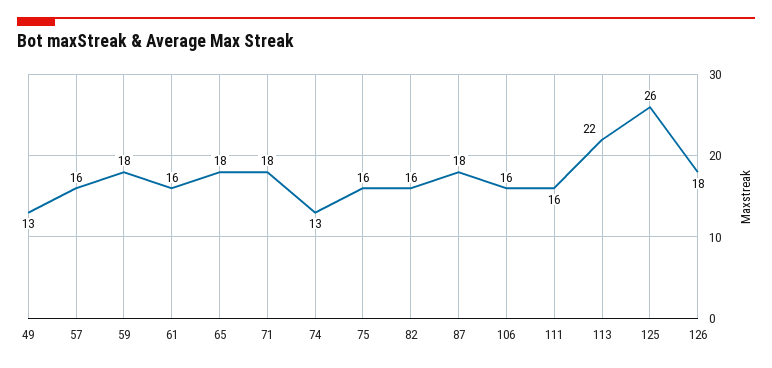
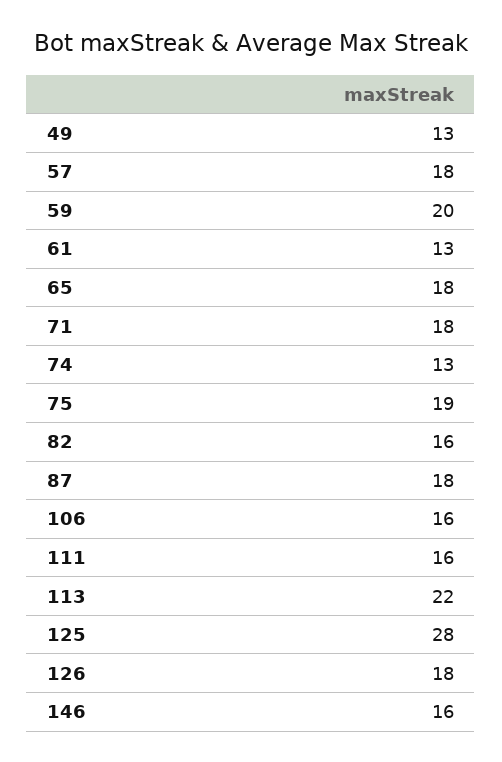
  {
    "49": 13,
-   "57": 16,
+   "57": 18,
-   "59": 18,
+   "59": 20,
-   "61": 16,
+   "61": 13,
    "65": 18,
    "71": 18,
    "74": 13,
-   "75": 16,
+   "75": 19,
    "82": 16,
    "87": 18,
    "106": 16,
    "111": 16,
    "113": 22,
-   "125": 26,
+   "125": 28,
-   "126": 18
+   "126": 18,
+   "146": 16
  }

